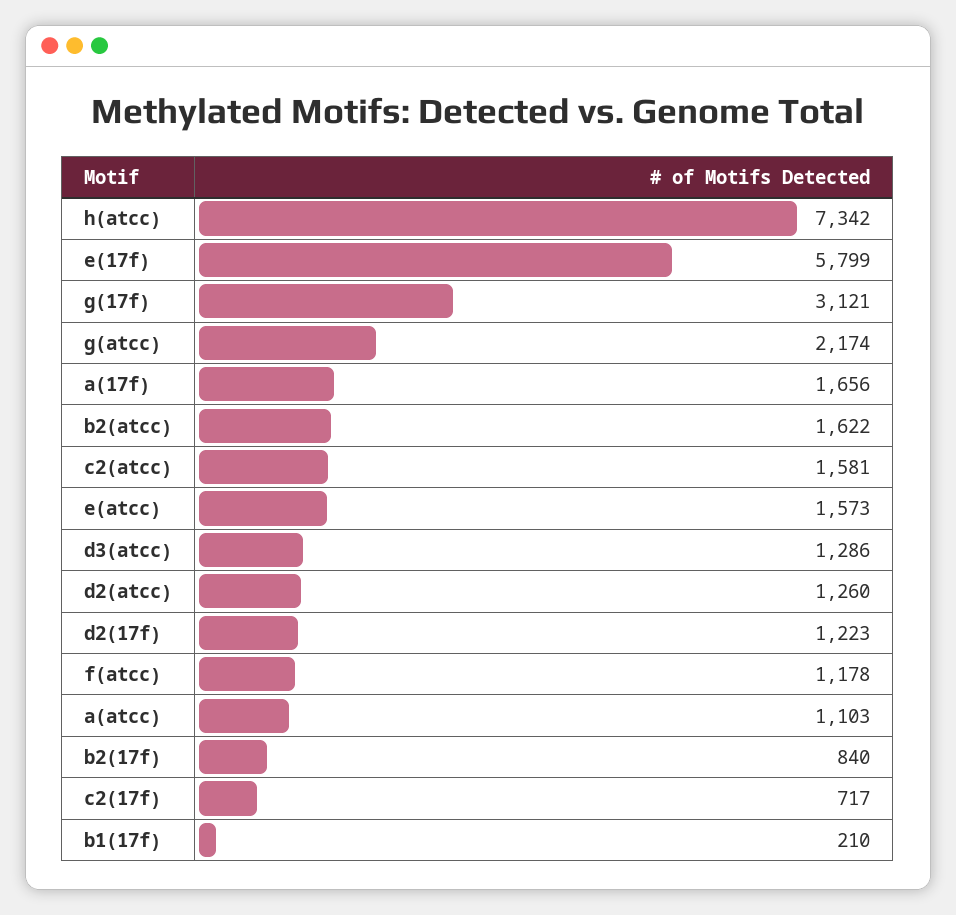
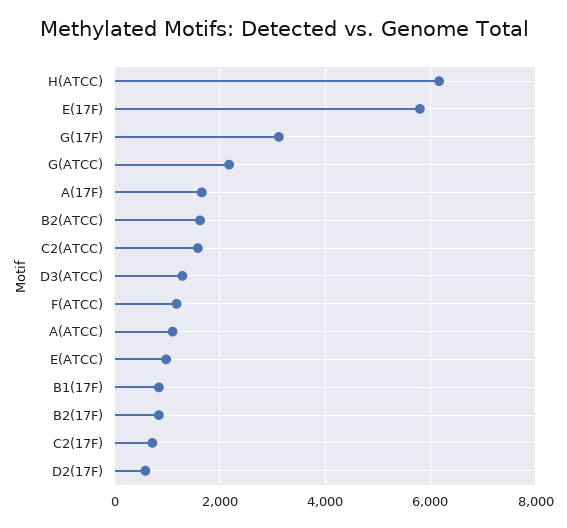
  {
-   "h(atcc)": 7342,
+   "h(atcc)": 6200,
    "e(17f)": 5799,
    "g(17f)": 3121,
    "g(atcc)": 2174,
    "a(17f)": 1656,
    "b2(atcc)": 1622,
    "c2(atcc)": 1581,
-   "e(atcc)": 1573,
+   "e(atcc)": 1000,
    "d3(atcc)": 1286,
-   "d2(atcc)": 1260,
-   "d2(17f)": 1223,
+   "d2(17f)": 600,
    "f(atcc)": 1178,
    "a(atcc)": 1103,
    "b2(17f)": 840,
    "c2(17f)": 717,
-   "b1(17f)": 210
+   "b1(17f)": 800
  }

